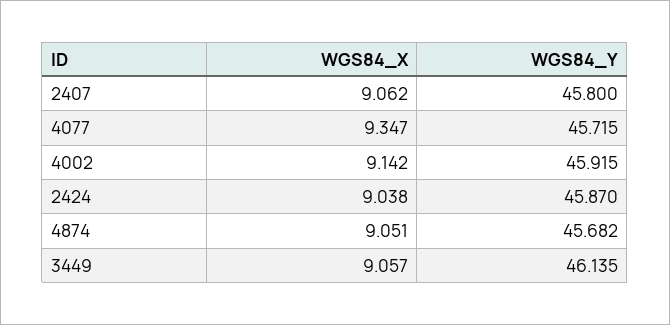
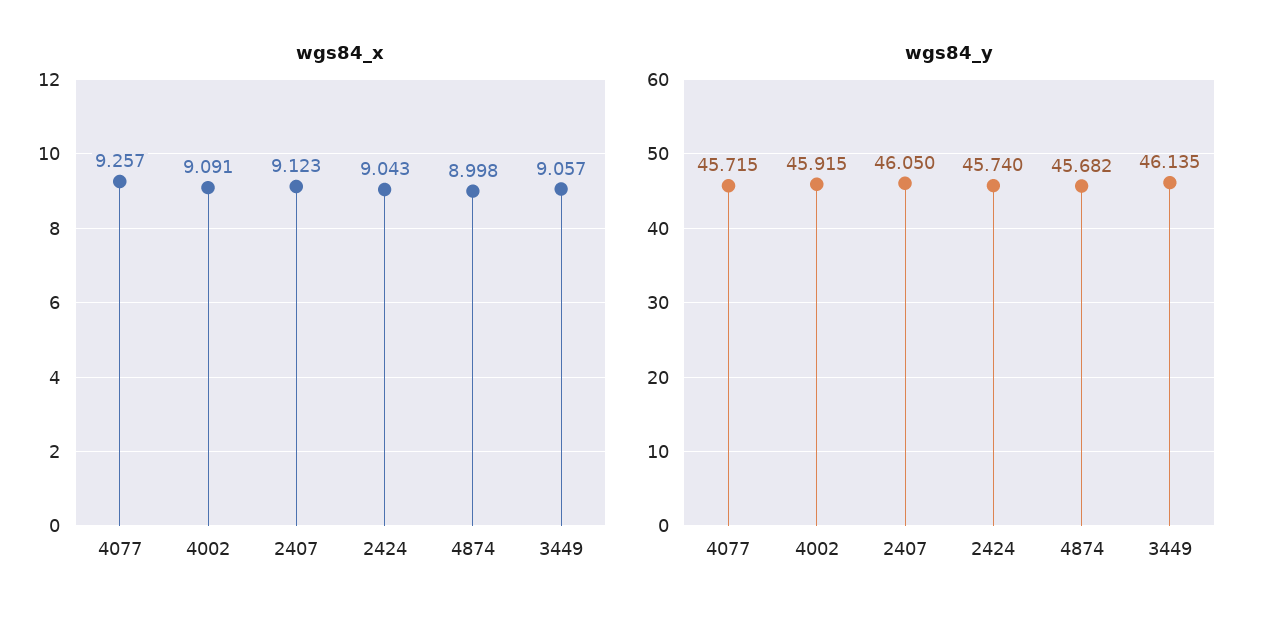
  {
    "WGS84_X": {
-     "2407": 9.062,
+     "2407": 9.123,
-     "4077": 9.347,
+     "4077": 9.257,
-     "4002": 9.142,
+     "4002": 9.091,
-     "2424": 9.038,
+     "2424": 9.043,
-     "4874": 9.051,
+     "4874": 8.998,
      "3449": 9.057
    },
    "WGS84_Y": {
-     "2407": 45.8,
+     "2407": 46.05,
      "4077": 45.715,
      "4002": 45.915,
-     "2424": 45.87,
+     "2424": 45.74,
      "4874": 45.682,
      "3449": 46.135
    }
  }

